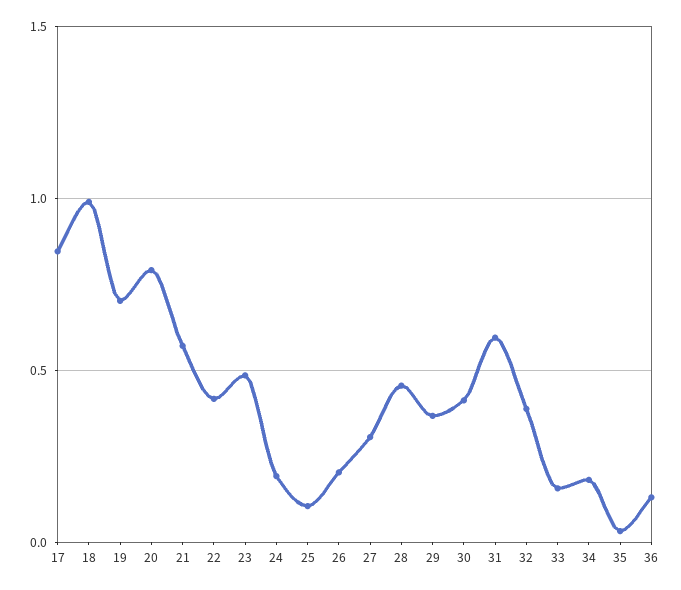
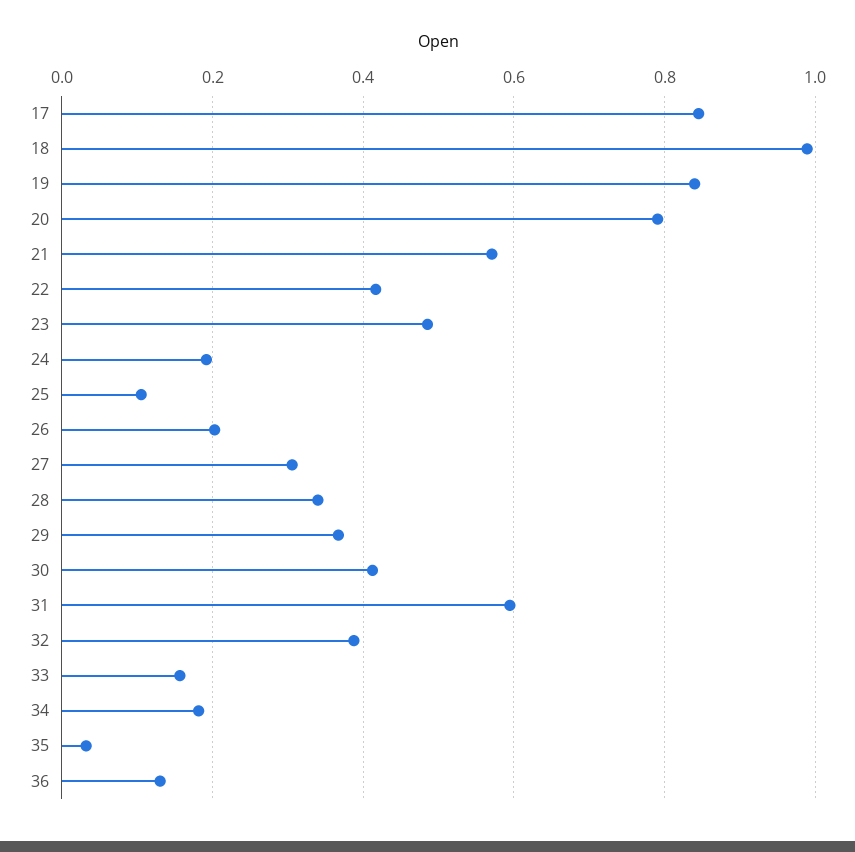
  {
    "17": 0.84,
    "18": 0.98,
-   "19": 0.7,
+   "19": 0.84,
    "20": 0.8,
    "21": 0.58,
    "22": 0.42,
    "23": 0.48,
    "24": 0.2,
    "25": 0.1,
    "26": 0.2,
    "27": 0.3,
-   "28": 0.45,
+   "28": 0.34,
    "29": 0.36,
    "30": 0.42,
    "31": 0.6,
    "32": 0.38,
    "33": 0.16,
    "34": 0.18,
    "35": 0.04,
    "36": 0.14
  }

